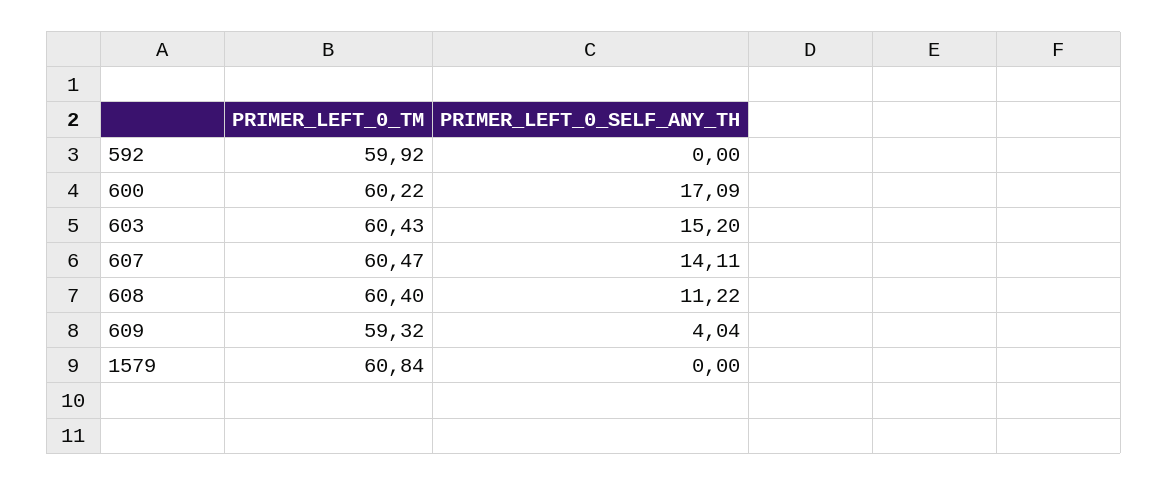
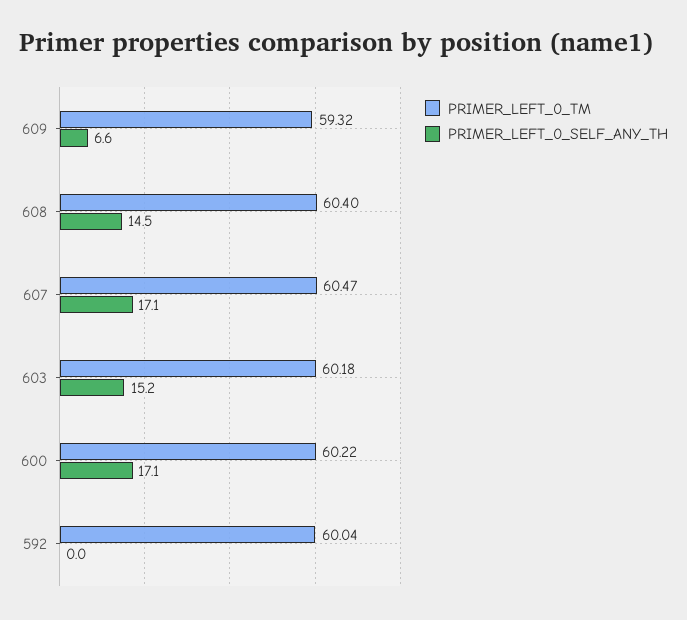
  {
    "PRIMER_LEFT_0_TM": {
-     "592": 59.92,
+     "592": 60.04,
      "600": 60.22,
-     "603": 60.43,
+     "603": 60.18,
      "607": 60.47,
      "608": 60.4,
-     "609": 59.32,
+     "609": 59.32
-     "1579": 60.84
    },
    "PRIMER_LEFT_0_SELF_ANY_TH": {
      "592": 0,
      "600": 17.09,
      "603": 15.2,
-     "607": 14.11,
+     "607": 17.1,
-     "608": 11.22,
+     "608": 14.5,
-     "609": 4.04,
+     "609": 6.6
-     "1579": 0
    }
  }

